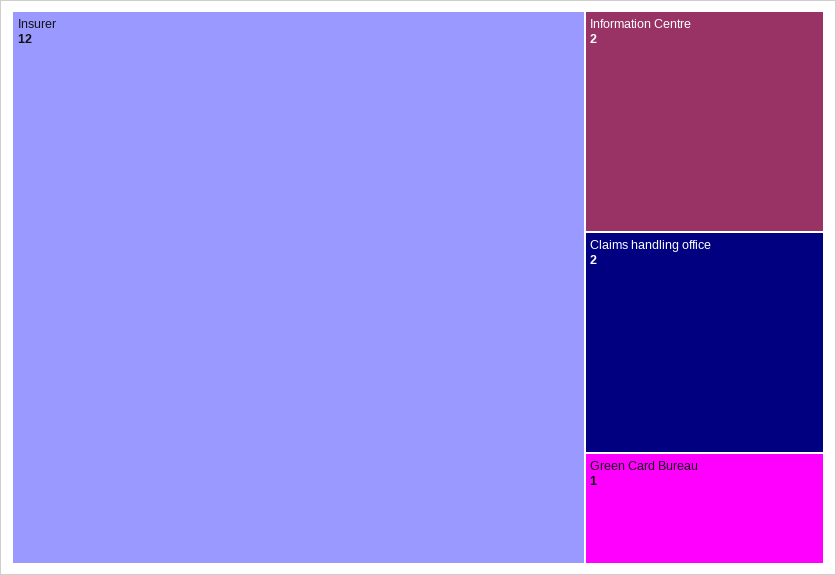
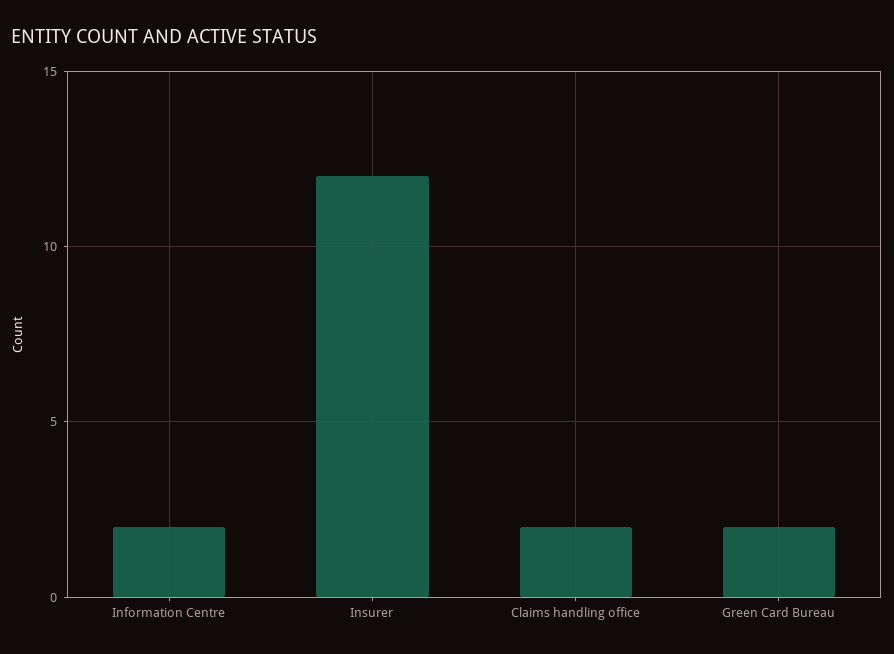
  {
    "Insurer": 12,
    "Information Centre": 2,
    "Claims handling office": 2,
-   "Green Card Bureau": 1
+   "Green Card Bureau": 2
  }

